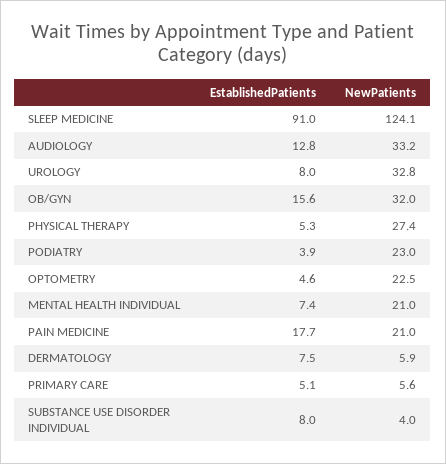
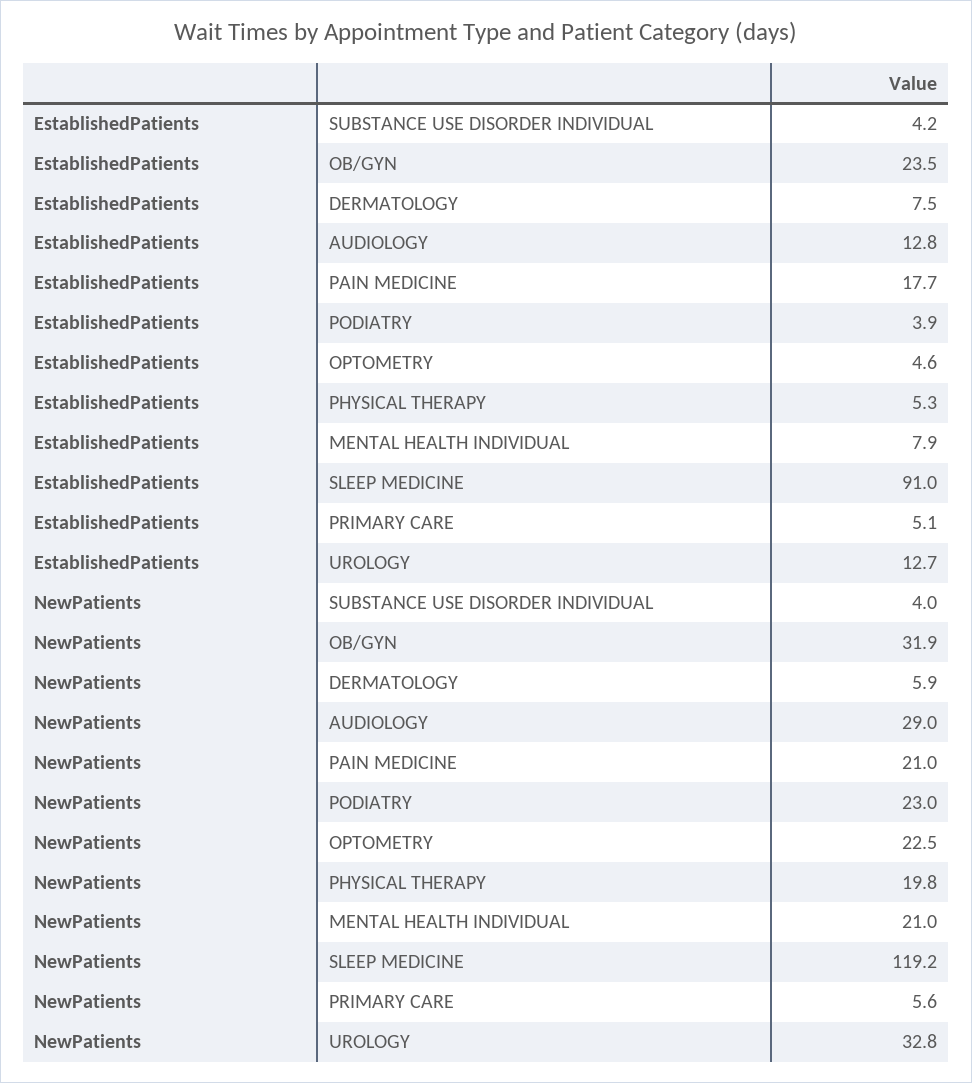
  {
    "EstablishedPatients": {
      "SLEEP MEDICINE": 91,
      "AUDIOLOGY": 12.8,
-     "UROLOGY": 8,
+     "UROLOGY": 12.7,
-     "OB/GYN": 15.6,
+     "OB/GYN": 23.5,
      "PHYSICAL THERAPY": 5.3,
      "PODIATRY": 3.9,
      "OPTOMETRY": 4.6,
-     "MENTAL HEALTH INDIVIDUAL": 7.4,
+     "MENTAL HEALTH INDIVIDUAL": 7.9,
      "PAIN MEDICINE": 17.7,
      "DERMATOLOGY": 7.5,
      "PRIMARY CARE": 5.1,
-     "SUBSTANCE USE DISORDER INDIVIDUAL": 8
+     "SUBSTANCE USE DISORDER INDIVIDUAL": 4.2
    },
    "NewPatients": {
-     "SLEEP MEDICINE": 124.1,
+     "SLEEP MEDICINE": 119.2,
-     "AUDIOLOGY": 33.2,
+     "AUDIOLOGY": 29,
      "UROLOGY": 32.8,
-     "OB/GYN": 32,
+     "OB/GYN": 31.9,
-     "PHYSICAL THERAPY": 27.4,
+     "PHYSICAL THERAPY": 19.8,
      "PODIATRY": 23,
      "OPTOMETRY": 22.5,
      "MENTAL HEALTH INDIVIDUAL": 21,
      "PAIN MEDICINE": 21,
      "DERMATOLOGY": 5.9,
      "PRIMARY CARE": 5.6,
      "SUBSTANCE USE DISORDER INDIVIDUAL": 4
    }
  }

